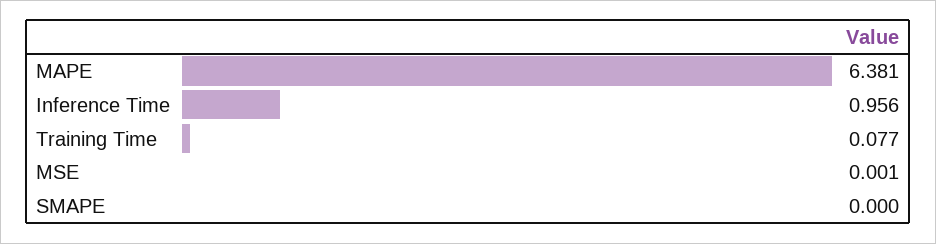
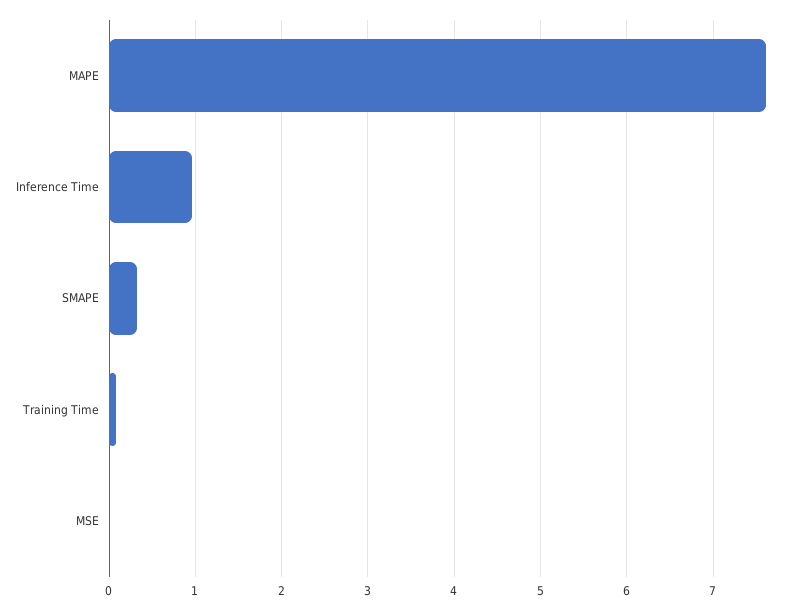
  {
-   "MAPE": 6.381,
+   "MAPE": 7.6,
    "Inference Time": 0.956,
    "Training Time": 0.077,
    "MSE": 0.001,
-   "SMAPE": 0
+   "SMAPE": 0.3
  }

